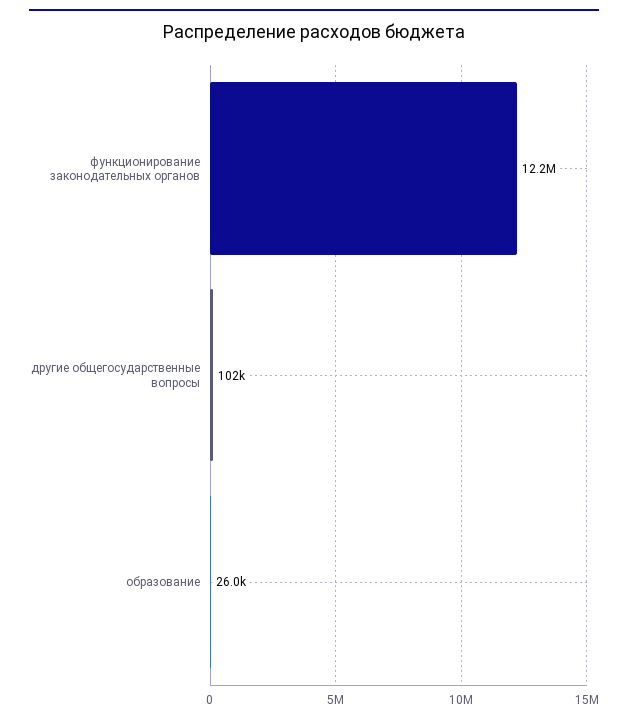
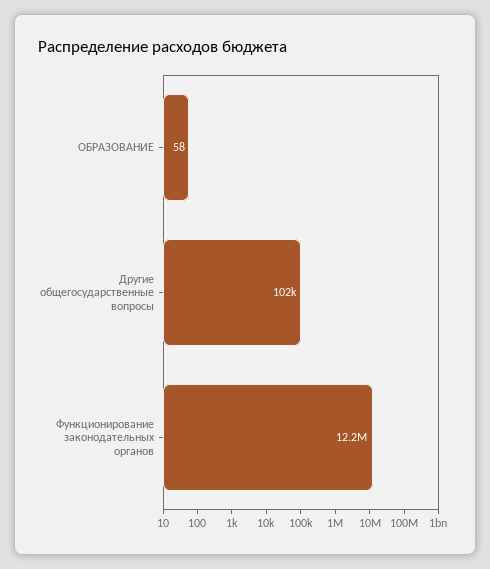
  {
    "функционирование законодательных органов": 12200000,
    "другие общегосударственные вопросы": 102000,
-   "образование": 26000
+   "образование": 58
  }

